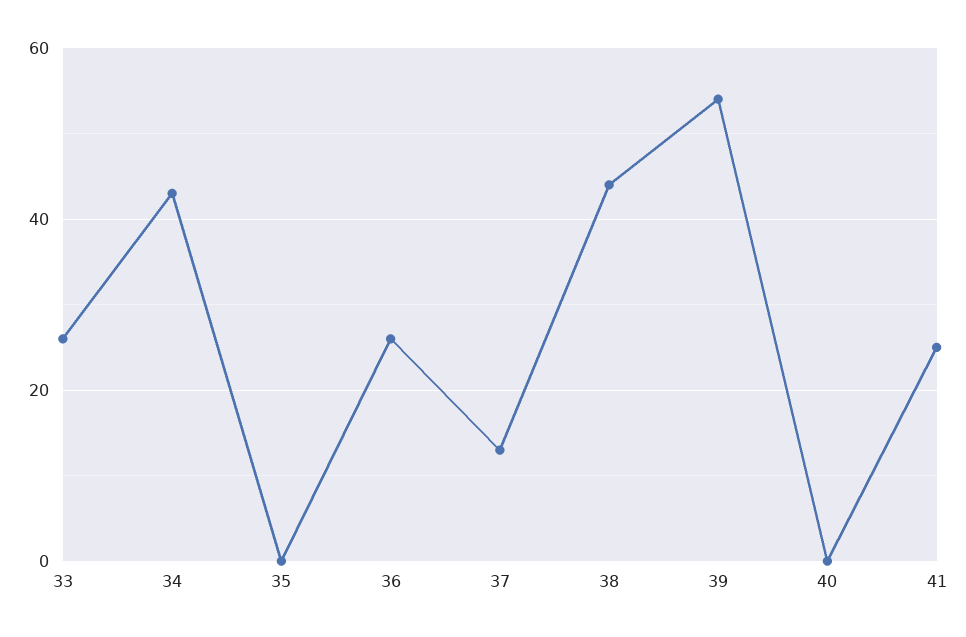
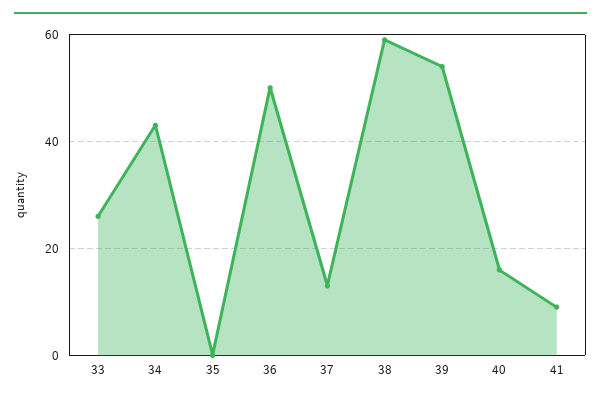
  {
    "33": 25,
    "34": 45,
    "35": 0,
-   "36": 25,
+   "36": 50,
    "37": 15,
-   "38": 45,
+   "38": 60,
    "39": 55,
-   "40": 0,
+   "40": 15,
-   "41": 25
+   "41": 10
  }

